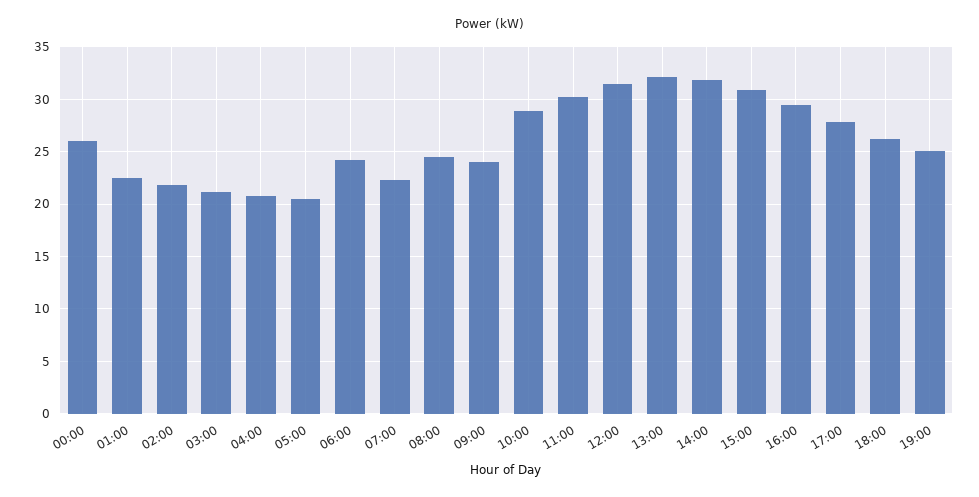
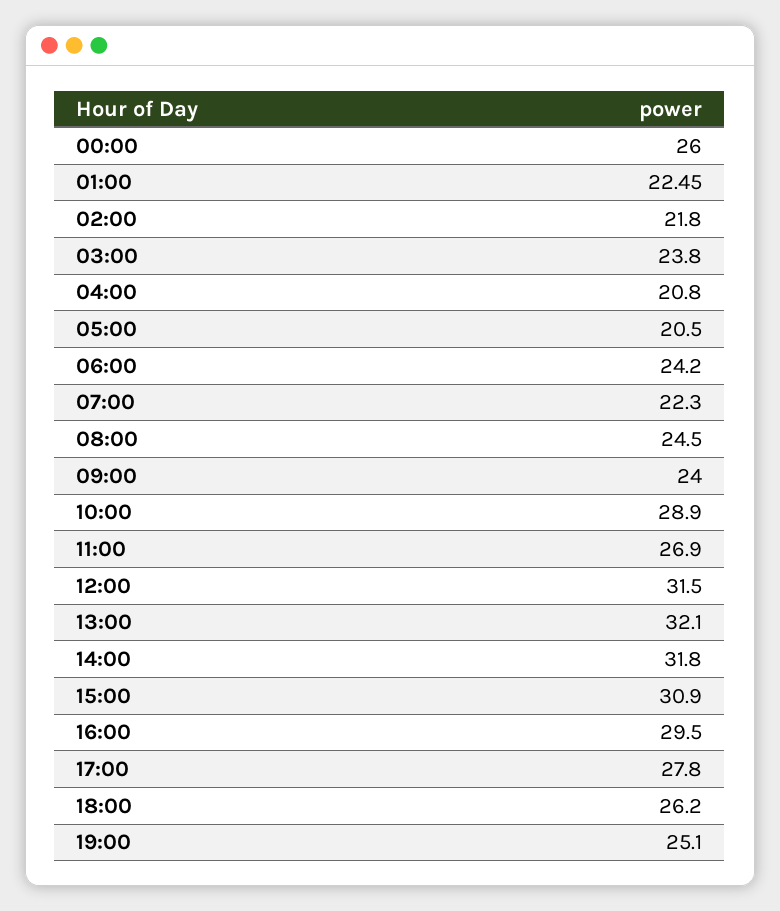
  {
    "00:00": 26,
    "01:00": 22.45,
    "02:00": 21.8,
-   "03:00": 21,
+   "03:00": 23.8,
    "04:00": 20.8,
    "05:00": 20.5,
    "06:00": 24.2,
    "07:00": 22.3,
    "08:00": 24.5,
    "09:00": 24,
    "10:00": 28.9,
-   "11:00": 30,
+   "11:00": 26.9,
    "12:00": 31.5,
    "13:00": 32.1,
    "14:00": 31.8,
    "15:00": 30.9,
    "16:00": 29.5,
    "17:00": 27.8,
    "18:00": 26.2,
    "19:00": 25.1
  }

